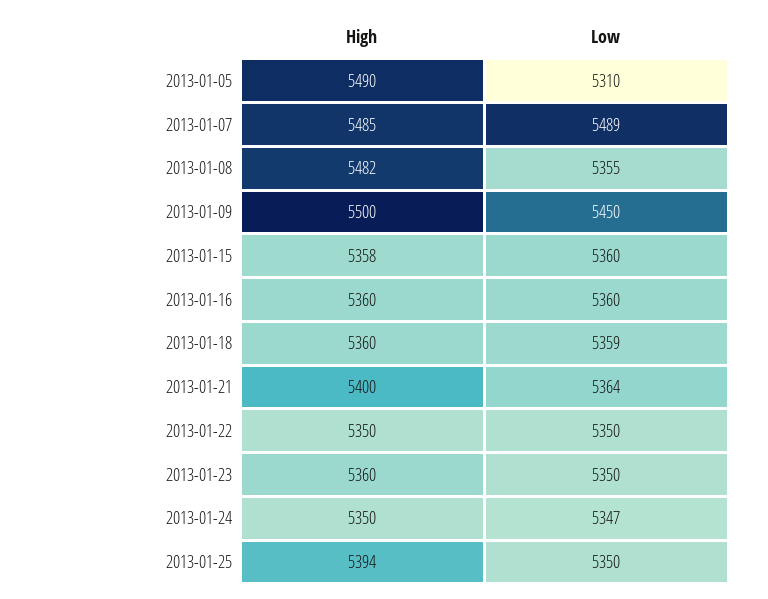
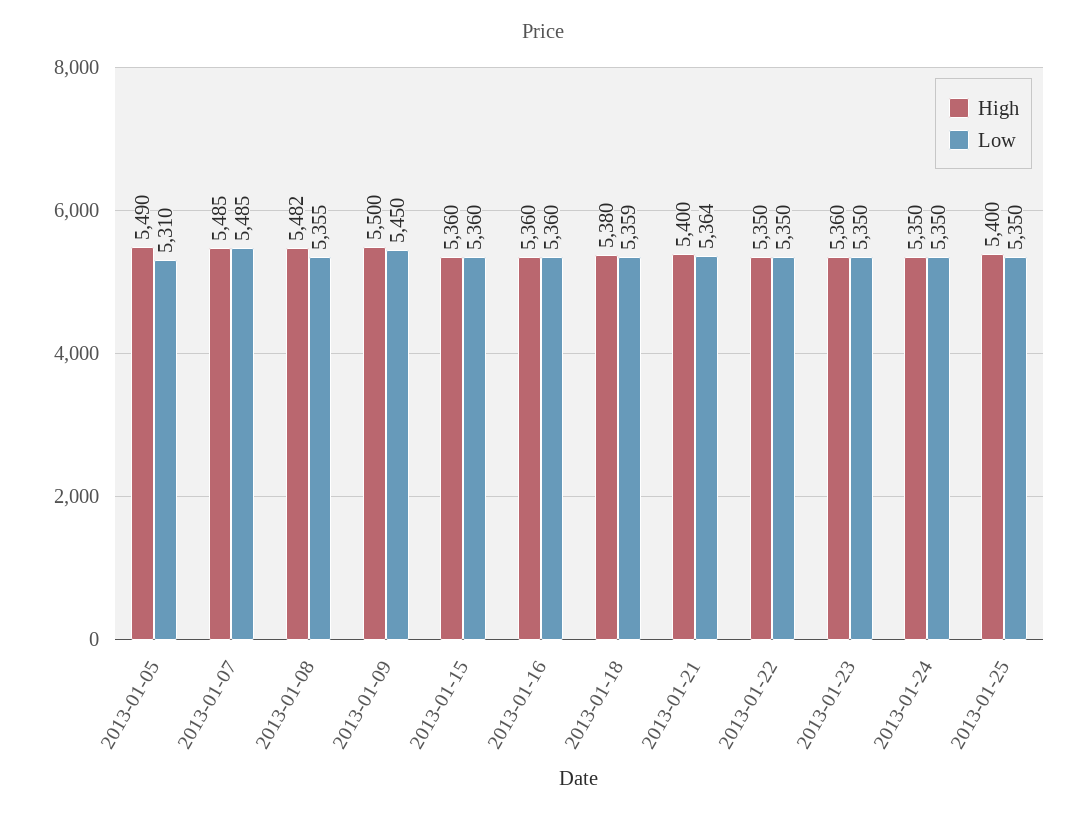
  {
    "High": {
      "2013-01-05": 5490,
      "2013-01-07": 5485,
      "2013-01-08": 5482,
      "2013-01-09": 5500,
-     "2013-01-15": 5358,
+     "2013-01-15": 5360,
      "2013-01-16": 5360,
-     "2013-01-18": 5360,
+     "2013-01-18": 5380,
      "2013-01-21": 5400,
      "2013-01-22": 5350,
      "2013-01-23": 5360,
      "2013-01-24": 5350,
-     "2013-01-25": 5394
+     "2013-01-25": 5400
    },
    "Low": {
      "2013-01-05": 5310,
-     "2013-01-07": 5489,
+     "2013-01-07": 5485,
      "2013-01-08": 5355,
      "2013-01-09": 5450,
      "2013-01-15": 5360,
      "2013-01-16": 5360,
      "2013-01-18": 5359,
      "2013-01-21": 5364,
      "2013-01-22": 5350,
      "2013-01-23": 5350,
-     "2013-01-24": 5347,
+     "2013-01-24": 5350,
      "2013-01-25": 5350
    }
  }

